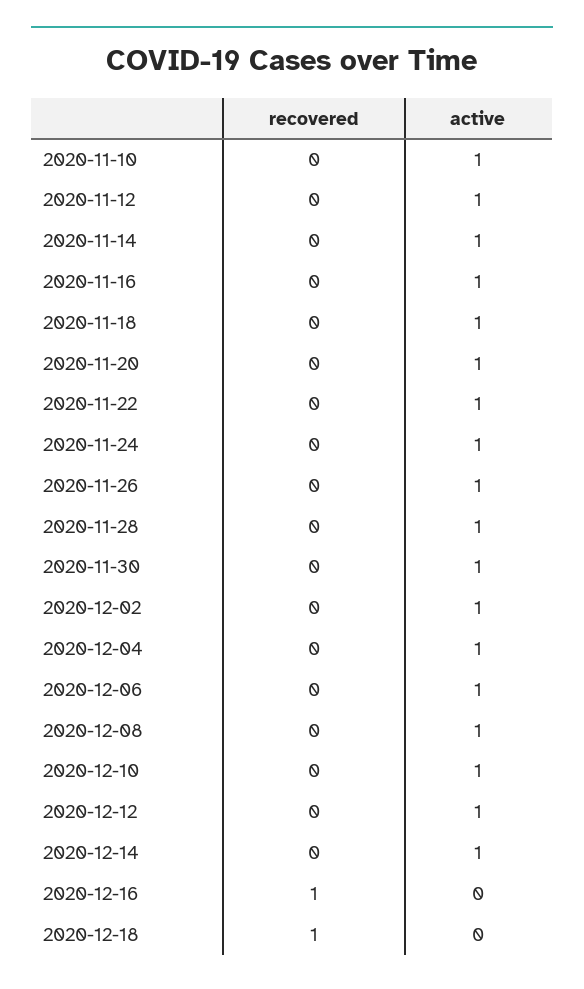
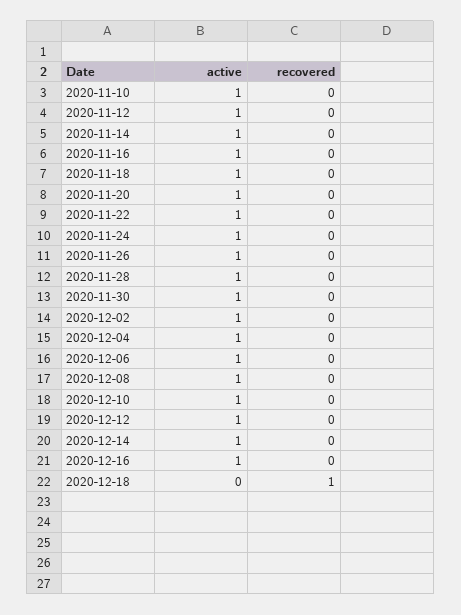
  {
    "recovered": {
      "2020-11-10": 0,
      "2020-11-12": 0,
      "2020-11-14": 0,
      "2020-11-16": 0,
      "2020-11-18": 0,
      "2020-11-20": 0,
      "2020-11-22": 0,
      "2020-11-24": 0,
      "2020-11-26": 0,
      "2020-11-28": 0,
      "2020-11-30": 0,
      "2020-12-02": 0,
      "2020-12-04": 0,
      "2020-12-06": 0,
      "2020-12-08": 0,
      "2020-12-10": 0,
      "2020-12-12": 0,
      "2020-12-14": 0,
-     "2020-12-16": 1,
+     "2020-12-16": 0,
      "2020-12-18": 1
    },
    "active": {
      "2020-11-10": 1,
      "2020-11-12": 1,
      "2020-11-14": 1,
      "2020-11-16": 1,
      "2020-11-18": 1,
      "2020-11-20": 1,
      "2020-11-22": 1,
      "2020-11-24": 1,
      "2020-11-26": 1,
      "2020-11-28": 1,
      "2020-11-30": 1,
      "2020-12-02": 1,
      "2020-12-04": 1,
      "2020-12-06": 1,
      "2020-12-08": 1,
      "2020-12-10": 1,
      "2020-12-12": 1,
      "2020-12-14": 1,
-     "2020-12-16": 0,
+     "2020-12-16": 1,
      "2020-12-18": 0
    }
  }

